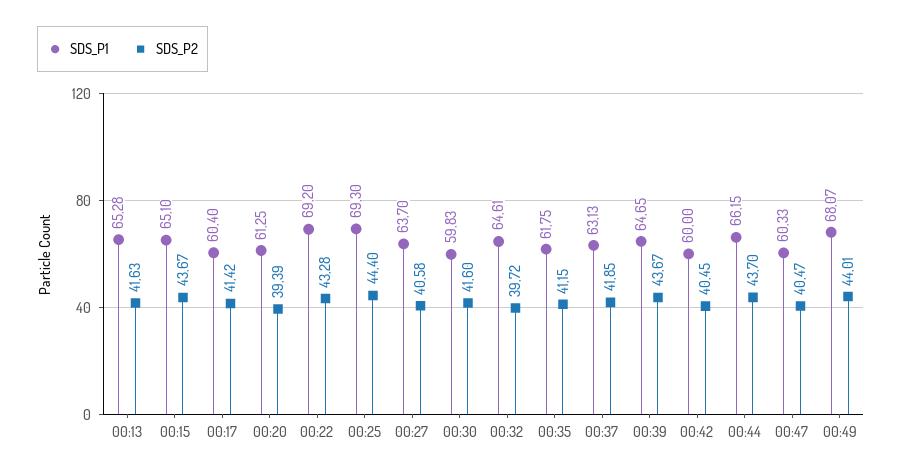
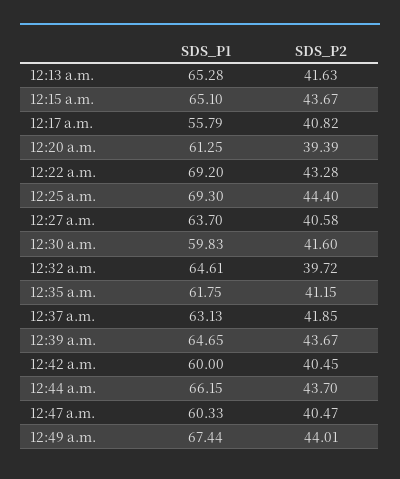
  {
    "SDS_P1": {
      "00:13": 65.28,
      "00:15": 65.1,
-     "00:17": 60.4,
+     "00:17": 55.79,
      "00:20": 61.25,
      "00:22": 69.2,
      "00:25": 69.3,
      "00:27": 63.7,
      "00:30": 59.83,
      "00:32": 64.61,
      "00:35": 61.75,
      "00:37": 63.13,
      "00:39": 64.65,
      "00:42": 60,
      "00:44": 66.15,
      "00:47": 60.33,
-     "00:49": 68.07
+     "00:49": 67.44
    },
    "SDS_P2": {
      "00:13": 41.63,
      "00:15": 43.67,
-     "00:17": 41.42,
+     "00:17": 40.82,
      "00:20": 39.39,
      "00:22": 43.28,
      "00:25": 44.4,
      "00:27": 40.58,
      "00:30": 41.6,
      "00:32": 39.72,
      "00:35": 41.15,
      "00:37": 41.85,
      "00:39": 43.67,
      "00:42": 40.45,
      "00:44": 43.7,
      "00:47": 40.47,
      "00:49": 44.01
    }
  }

